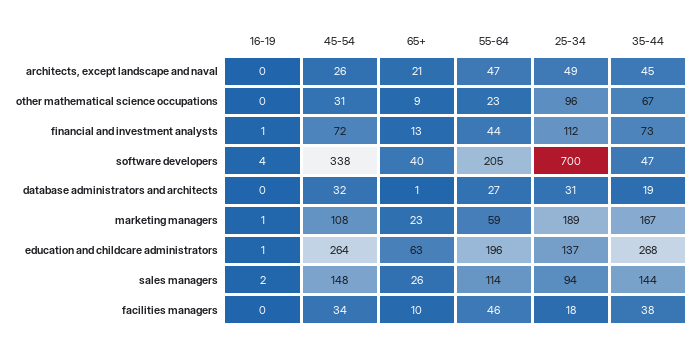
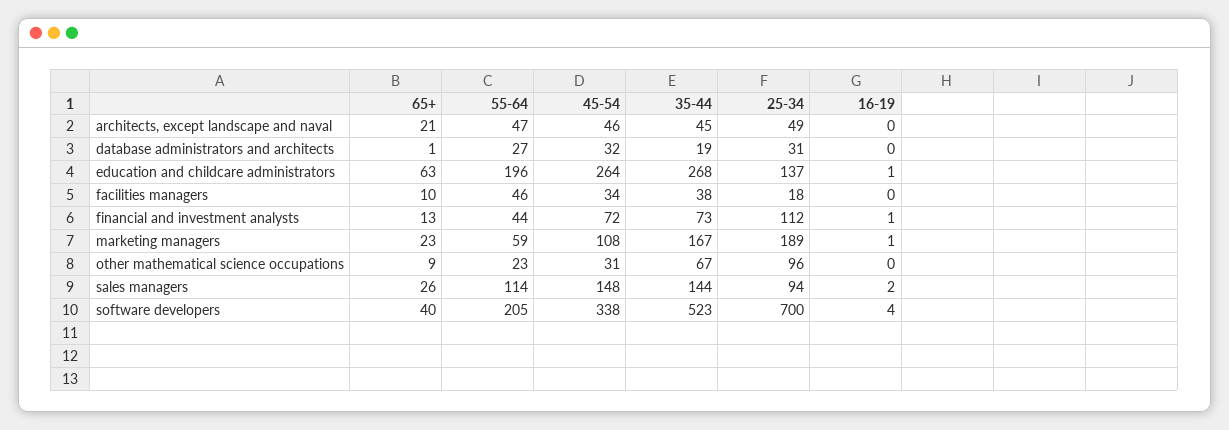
  {
    "16-19": {
      "architects, except landscape and naval": 0,
      "other mathematical science occupations": 0,
      "financial and investment analysts": 1,
      "software developers": 4,
      "database administrators and architects": 0,
      "marketing managers": 1,
      "education and childcare administrators": 1,
      "sales managers": 2,
      "facilities managers": 0
    },
    "45-54": {
-     "architects, except landscape and naval": 26,
+     "architects, except landscape and naval": 46,
      "other mathematical science occupations": 31,
      "financial and investment analysts": 72,
      "software developers": 338,
      "database administrators and architects": 32,
      "marketing managers": 108,
      "education and childcare administrators": 264,
      "sales managers": 148,
      "facilities managers": 34
    },
    "65+": {
      "architects, except landscape and naval": 21,
      "other mathematical science occupations": 9,
      "financial and investment analysts": 13,
      "software developers": 40,
      "database administrators and architects": 1,
      "marketing managers": 23,
      "education and childcare administrators": 63,
      "sales managers": 26,
      "facilities managers": 10
    },
    "55-64": {
      "architects, except landscape and naval": 47,
      "other mathematical science occupations": 23,
      "financial and investment analysts": 44,
      "software developers": 205,
      "database administrators and architects": 27,
      "marketing managers": 59,
      "education and childcare administrators": 196,
      "sales managers": 114,
      "facilities managers": 46
    },
    "25-34": {
      "architects, except landscape and naval": 49,
      "other mathematical science occupations": 96,
      "financial and investment analysts": 112,
      "software developers": 700,
      "database administrators and architects": 31,
      "marketing managers": 189,
      "education and childcare administrators": 137,
      "sales managers": 94,
      "facilities managers": 18
    },
    "35-44": {
      "architects, except landscape and naval": 45,
      "other mathematical science occupations": 67,
      "financial and investment analysts": 73,
-     "software developers": 47,
+     "software developers": 523,
      "database administrators and architects": 19,
      "marketing managers": 167,
      "education and childcare administrators": 268,
      "sales managers": 144,
      "facilities managers": 38
    }
  }

